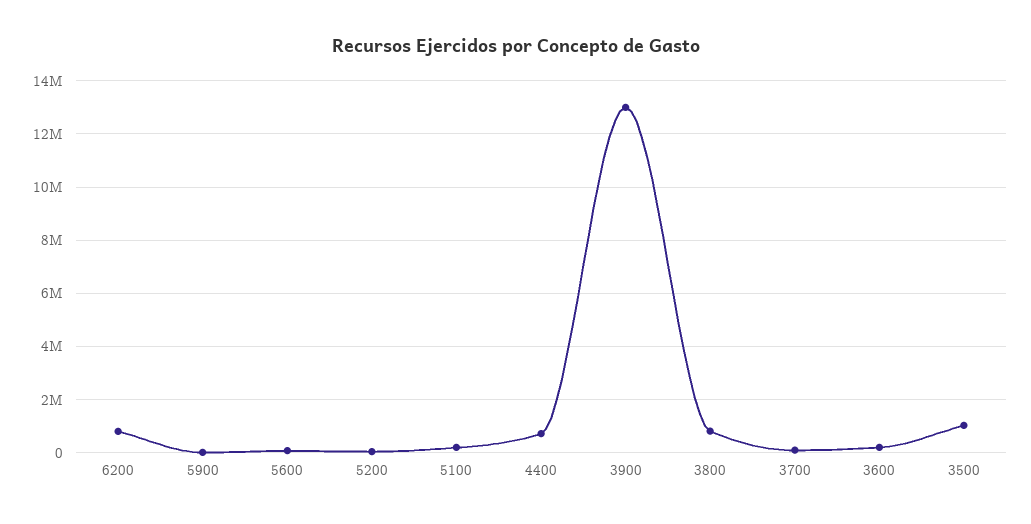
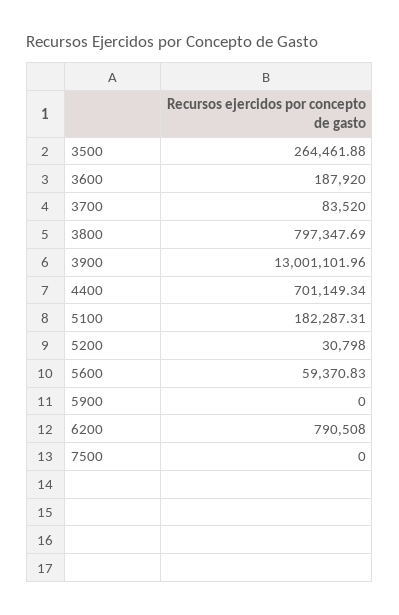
  {
    "6200": 790508,
    "5900": 0,
    "5600": 59370.83,
    "5200": 30798,
    "5100": 182287.31,
    "4400": 701149.34,
    "3900": 13001101.96,
    "3800": 797347.69,
    "3700": 83520,
    "3600": 187920,
-   "3500": 1000000
+   "3500": 264461.88,
+   "7500": 0
  }

